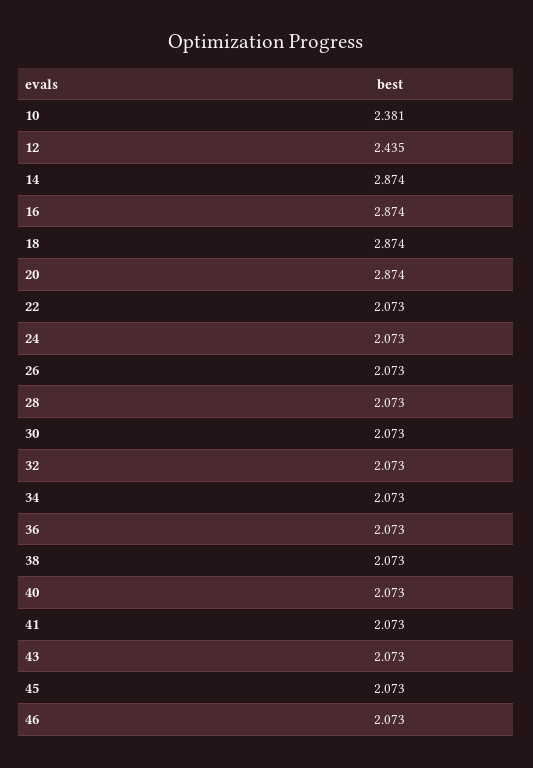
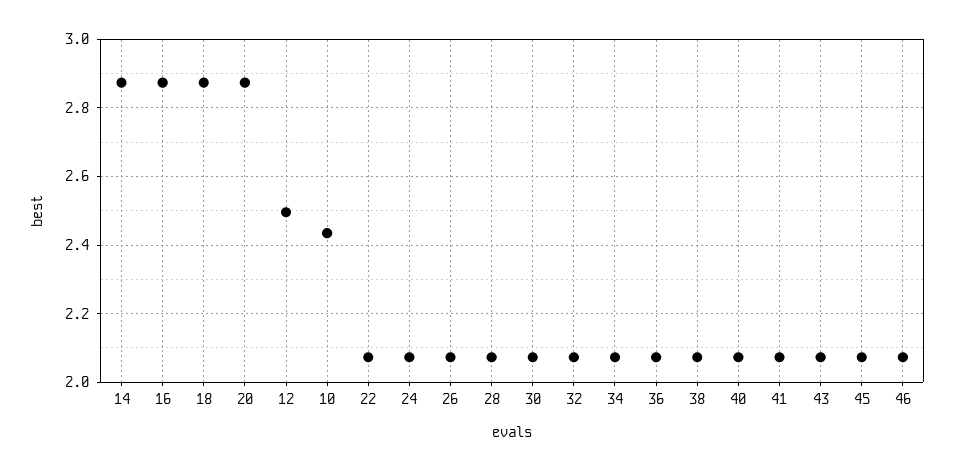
  {
-   "10": 2.381,
+   "10": 2.44,
-   "12": 2.435,
+   "12": 2.5,
    "14": 2.874,
    "16": 2.874,
    "18": 2.874,
    "20": 2.874,
    "22": 2.073,
    "24": 2.073,
    "26": 2.073,
    "28": 2.073,
    "30": 2.073,
    "32": 2.073,
    "34": 2.073,
    "36": 2.073,
    "38": 2.073,
    "40": 2.073,
    "41": 2.073,
    "43": 2.073,
    "45": 2.073,
    "46": 2.073
  }

